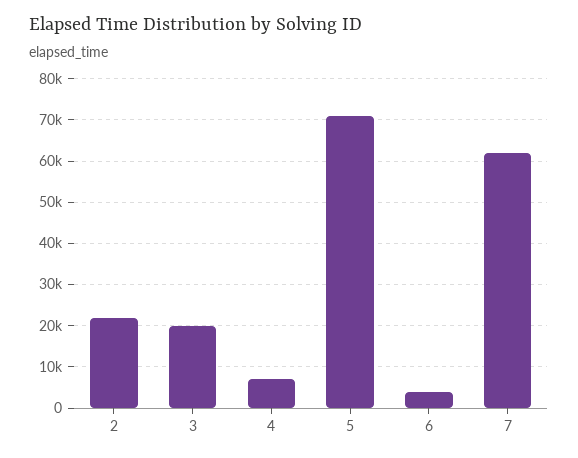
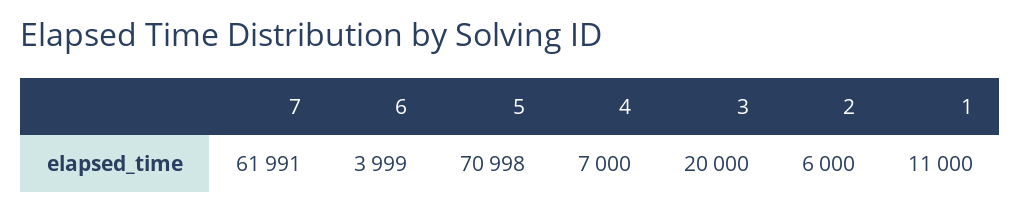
  {
-   "2": 22000,
+   "2": 6000,
    "3": 20000,
    "4": 7000,
    "5": 70998,
    "6": 3999,
-   "7": 61991
+   "7": 61991,
+   "1": 11000
  }

